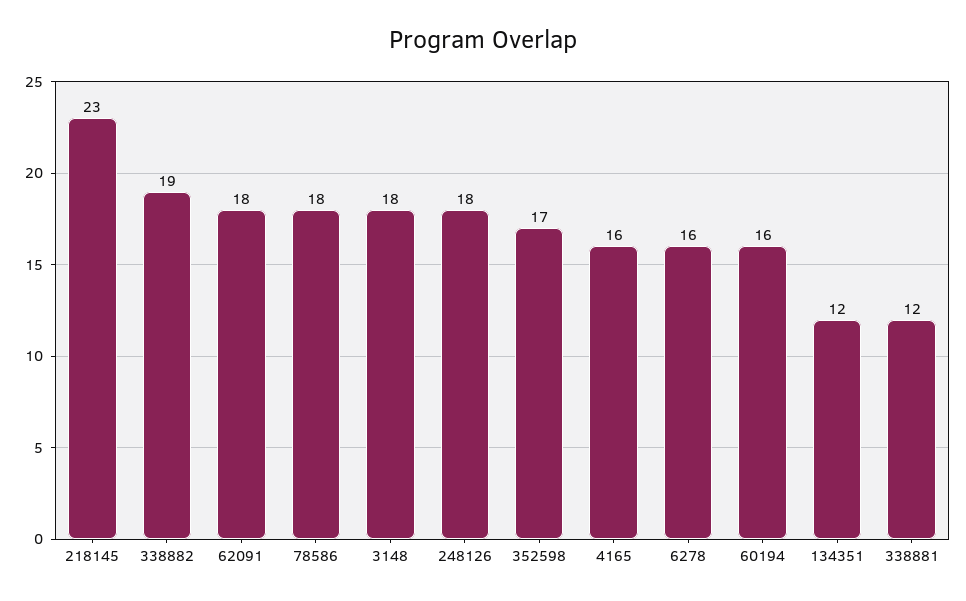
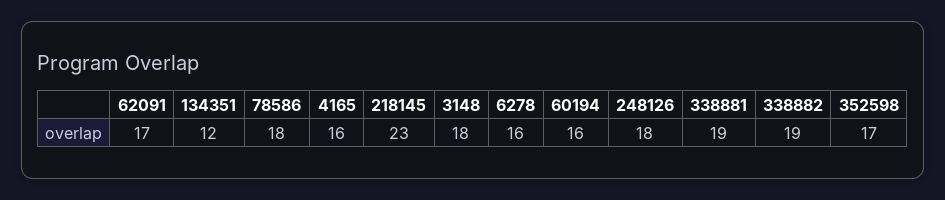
  {
    "218145": 23,
    "338882": 19,
-   "62091": 18,
+   "62091": 17,
    "78586": 18,
    "3148": 18,
    "248126": 18,
    "352598": 17,
    "4165": 16,
    "6278": 16,
    "60194": 16,
    "134351": 12,
-   "338881": 12
+   "338881": 19
  }

